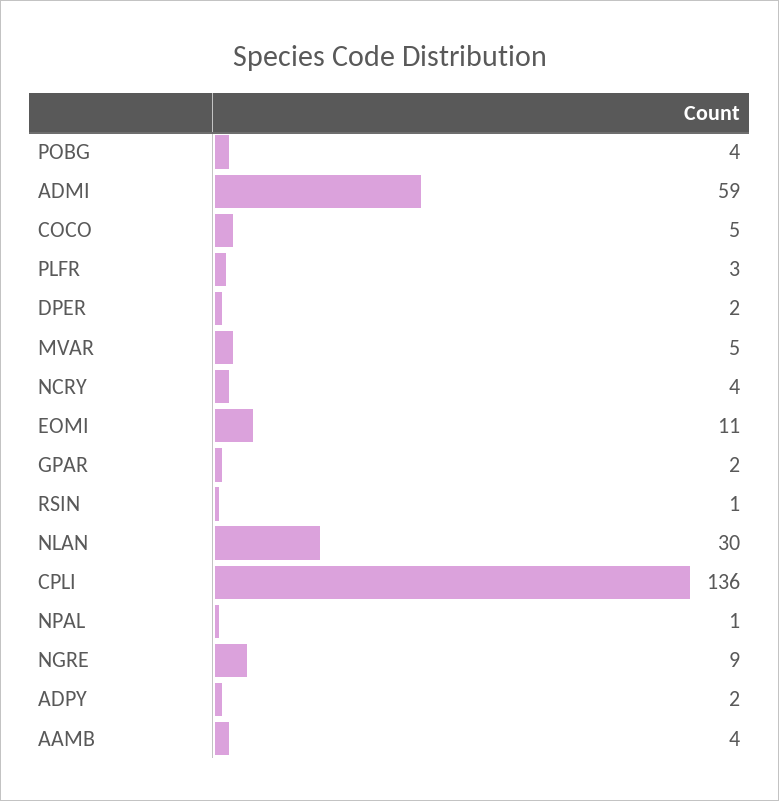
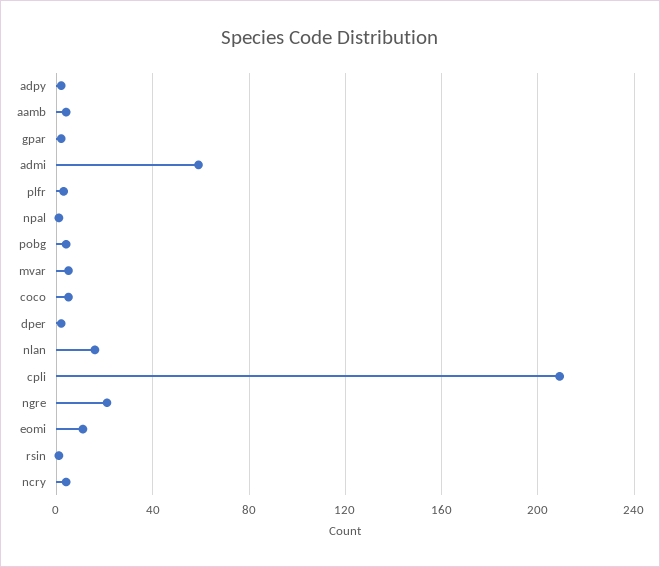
  {
    "POBG": 4,
    "ADMI": 59,
    "COCO": 5,
    "PLFR": 3,
    "DPER": 2,
    "MVAR": 5,
    "NCRY": 4,
    "EOMI": 11,
    "GPAR": 2,
    "RSIN": 1,
-   "NLAN": 30,
+   "NLAN": 15,
-   "CPLI": 136,
+   "CPLI": 210,
    "NPAL": 1,
-   "NGRE": 9,
+   "NGRE": 20,
    "ADPY": 2,
    "AAMB": 4
  }

